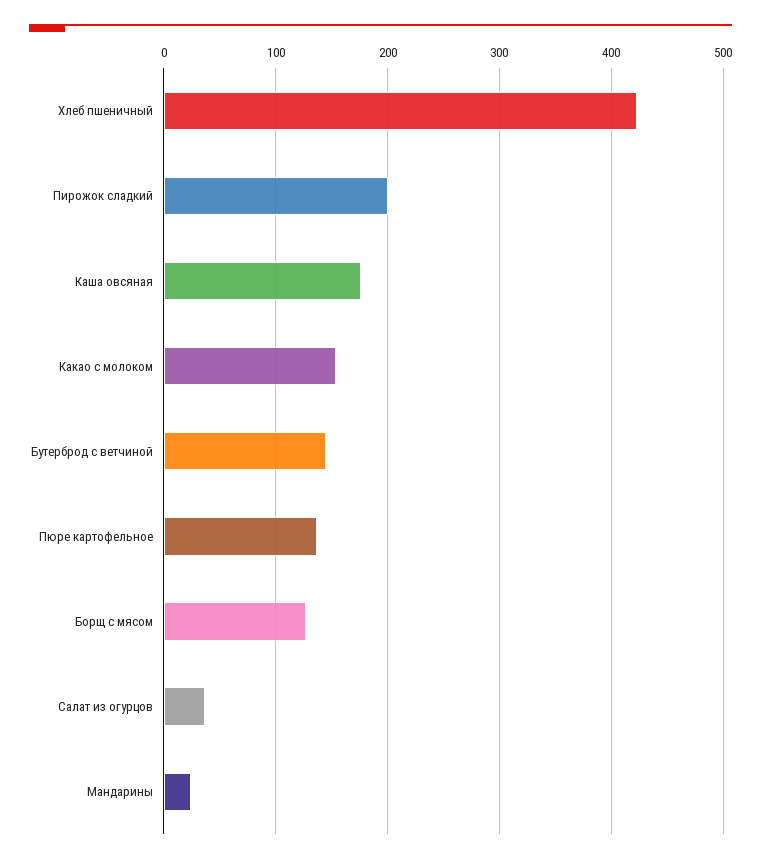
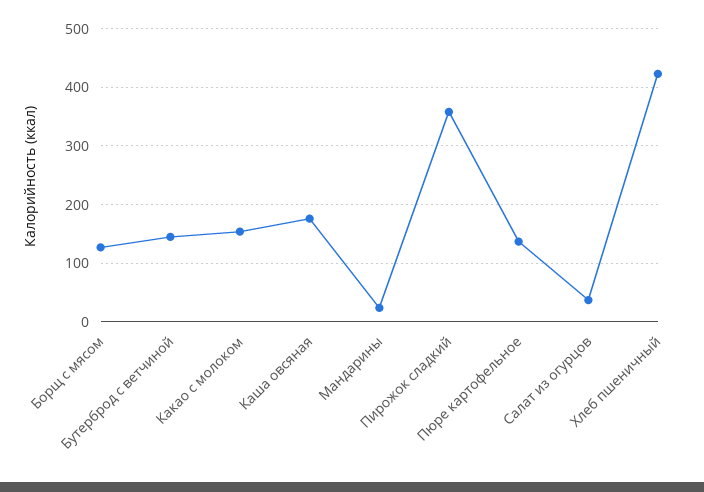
  {
    "Хлеб пшеничный": 420,
-   "Пирожок сладкий": 200,
+   "Пирожок сладкий": 360,
    "Каша овсяная": 180,
    "Какао с молоком": 150,
    "Бутерброд с ветчиной": 150,
    "Пюре картофельное": 140,
    "Борщ с мясом": 130,
    "Салат из огурцов": 40,
    "Мандарины": 20
  }

